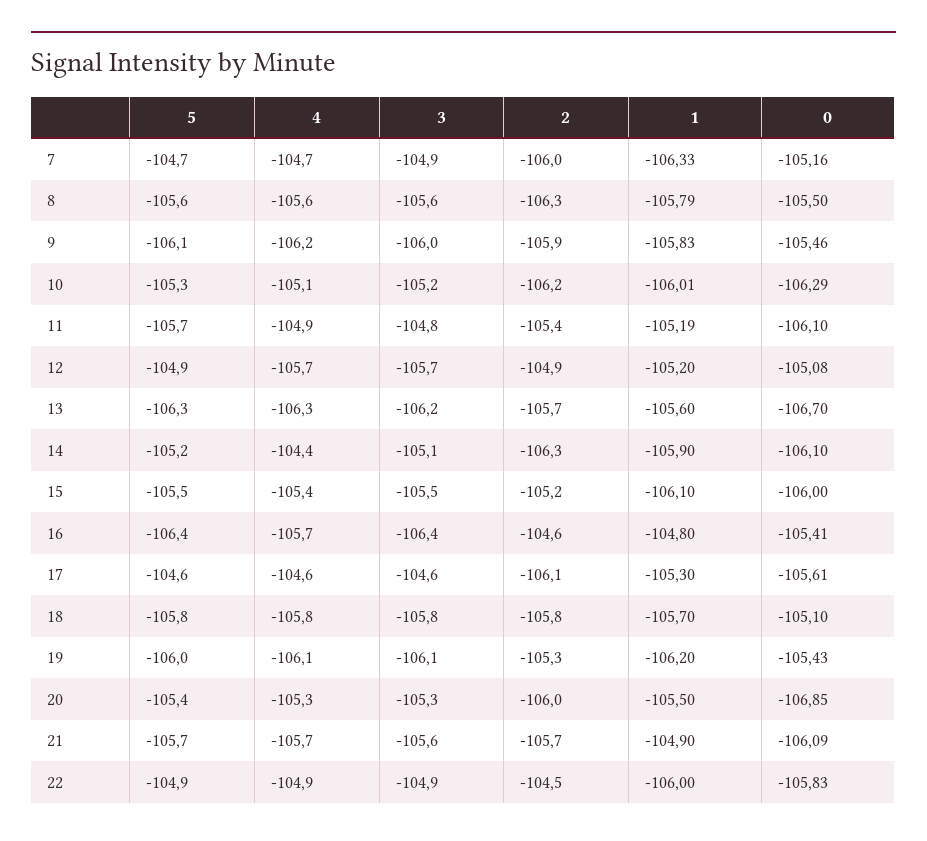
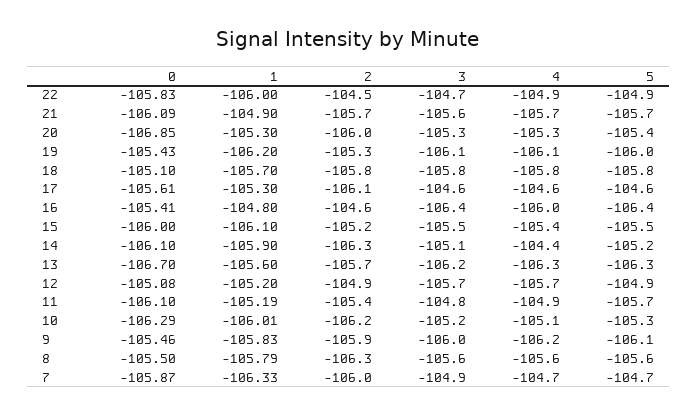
  {
    "5": {
      "7": -104.7,
      "8": -105.6,
      "9": -106.1,
      "10": -105.3,
      "11": -105.7,
      "12": -104.9,
      "13": -106.3,
      "14": -105.2,
      "15": -105.5,
      "16": -106.4,
      "17": -104.6,
      "18": -105.8,
      "19": -106,
      "20": -105.4,
      "21": -105.7,
      "22": -104.9
    },
    "4": {
      "7": -104.7,
      "8": -105.6,
      "9": -106.2,
      "10": -105.1,
      "11": -104.9,
      "12": -105.7,
      "13": -106.3,
      "14": -104.4,
      "15": -105.4,
-     "16": -105.7,
+     "16": -106,
      "17": -104.6,
      "18": -105.8,
      "19": -106.1,
      "20": -105.3,
      "21": -105.7,
      "22": -104.9
    },
    "3": {
      "7": -104.9,
      "8": -105.6,
      "9": -106,
      "10": -105.2,
      "11": -104.8,
      "12": -105.7,
      "13": -106.2,
      "14": -105.1,
      "15": -105.5,
      "16": -106.4,
      "17": -104.6,
      "18": -105.8,
      "19": -106.1,
      "20": -105.3,
      "21": -105.6,
-     "22": -104.9
+     "22": -104.7
    },
    "2": {
      "7": -106,
      "8": -106.3,
      "9": -105.9,
      "10": -106.2,
      "11": -105.4,
      "12": -104.9,
      "13": -105.7,
      "14": -106.3,
      "15": -105.2,
      "16": -104.6,
      "17": -106.1,
      "18": -105.8,
      "19": -105.3,
      "20": -106,
      "21": -105.7,
      "22": -104.5
    },
    "1": {
      "7": -106.33,
      "8": -105.79,
      "9": -105.83,
      "10": -106.01,
      "11": -105.19,
      "12": -105.2,
      "13": -105.6,
      "14": -105.9,
      "15": -106.1,
      "16": -104.8,
      "17": -105.3,
      "18": -105.7,
      "19": -106.2,
-     "20": -105.5,
+     "20": -105.3,
      "21": -104.9,
      "22": -106
    },
    "0": {
-     "7": -105.16,
+     "7": -105.87,
      "8": -105.5,
      "9": -105.46,
      "10": -106.29,
      "11": -106.1,
      "12": -105.08,
      "13": -106.7,
      "14": -106.1,
      "15": -106,
      "16": -105.41,
      "17": -105.61,
      "18": -105.1,
      "19": -105.43,
      "20": -106.85,
      "21": -106.09,
      "22": -105.83
    }
  }

